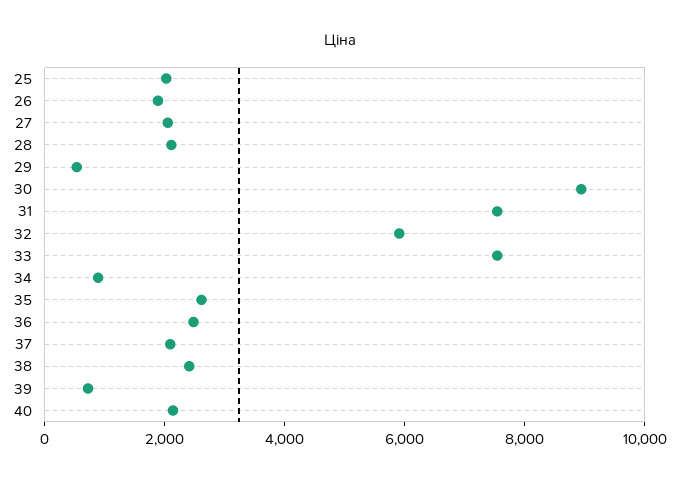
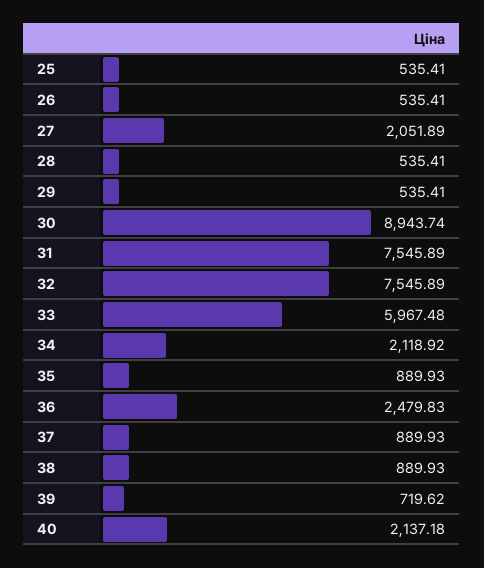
  {
-   "25": 2000,
+   "25": 535.41,
-   "26": 2000,
+   "26": 535.41,
    "27": 2051.89,
-   "28": 2000,
+   "28": 535.41,
    "29": 535.41,
    "30": 8943.74,
    "31": 7545.89,
-   "32": 6000,
+   "32": 7545.89,
-   "33": 7500,
+   "33": 5967.48,
-   "34": 1000,
+   "34": 2118.92,
-   "35": 2500,
+   "35": 889.93,
    "36": 2479.83,
-   "37": 2000,
+   "37": 889.93,
-   "38": 2500,
+   "38": 889.93,
    "39": 719.62,
    "40": 2137.18
  }

